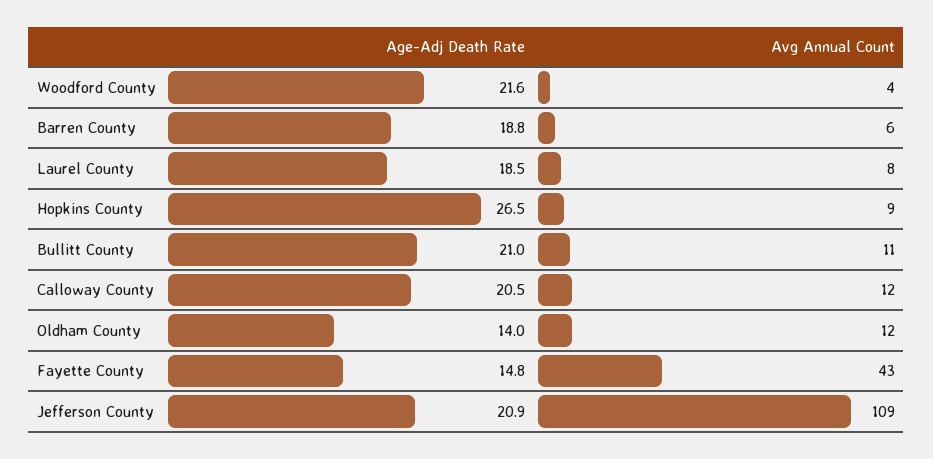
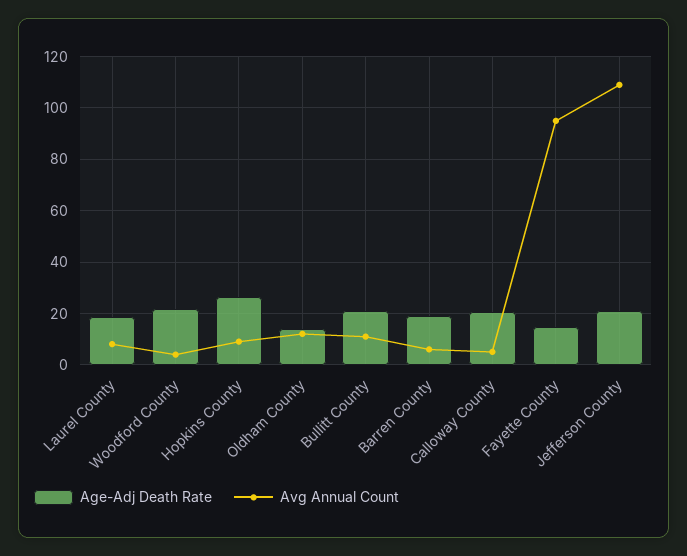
  {
    "Age-Adj Death Rate": {
      "Woodford County": 21.6,
      "Barren County": 18.8,
      "Laurel County": 18.5,
      "Hopkins County": 26.5,
      "Bullitt County": 21,
      "Calloway County": 20.5,
      "Oldham County": 14,
      "Fayette County": 14.8,
      "Jefferson County": 20.9
    },
    "Avg Annual Count": {
      "Woodford County": 4,
      "Barren County": 6,
      "Laurel County": 8,
      "Hopkins County": 9,
      "Bullitt County": 11,
-     "Calloway County": 12,
+     "Calloway County": 5,
      "Oldham County": 12,
-     "Fayette County": 43,
+     "Fayette County": 95,
      "Jefferson County": 109
    }
  }

